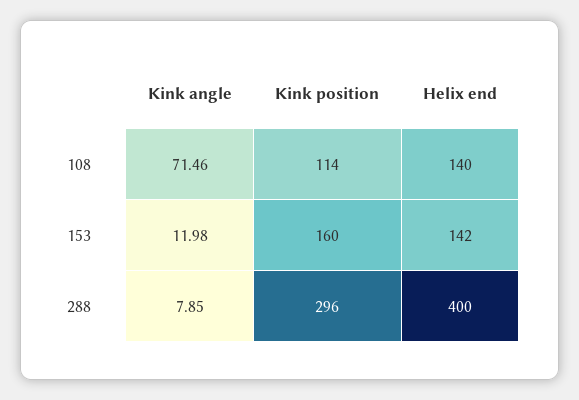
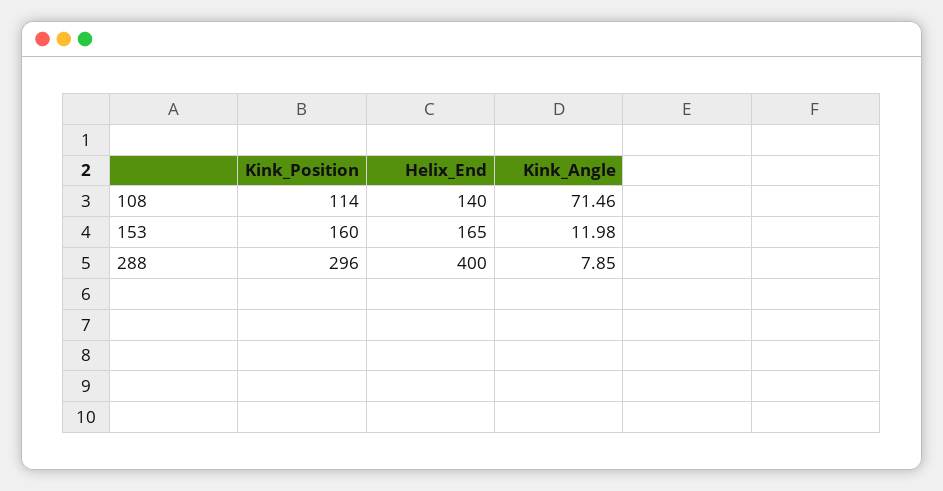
  {
    "Kink angle": {
      "108": 71.46,
      "153": 11.98,
      "288": 7.85
    },
    "Kink position": {
      "108": 114,
      "153": 160,
      "288": 296
    },
    "Helix end": {
      "108": 140,
-     "153": 142,
+     "153": 165,
      "288": 400
    }
  }

